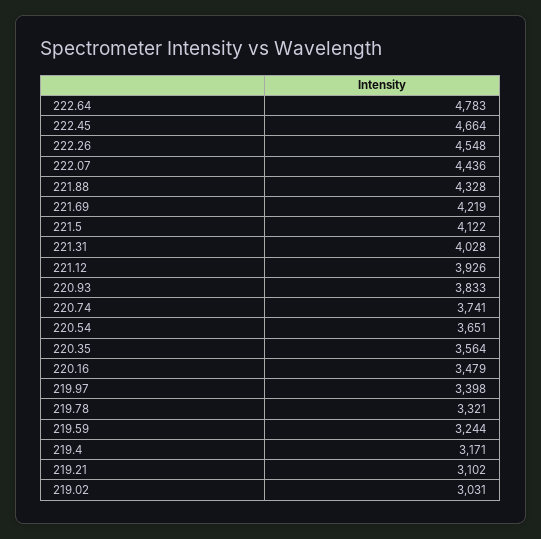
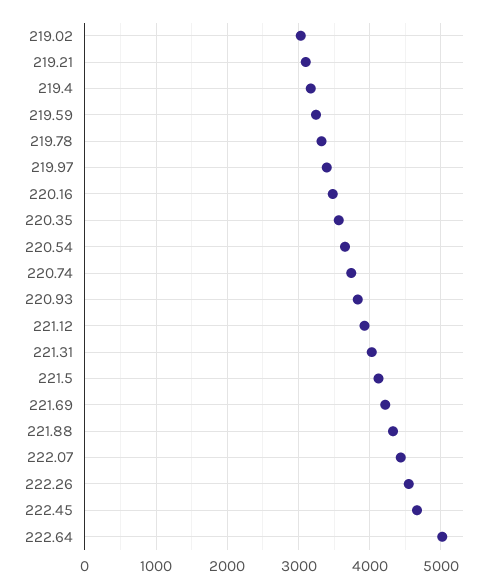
  {
-   "222.64": 4783,
+   "222.64": 5000,
    "222.45": 4664,
    "222.26": 4548,
    "222.07": 4436,
    "221.88": 4328,
    "221.69": 4219,
    "221.5": 4122,
    "221.31": 4028,
    "221.12": 3926,
    "220.93": 3833,
    "220.74": 3741,
    "220.54": 3651,
    "220.35": 3564,
    "220.16": 3479,
    "219.97": 3398,
    "219.78": 3321,
    "219.59": 3244,
    "219.4": 3171,
    "219.21": 3102,
    "219.02": 3031
  }

